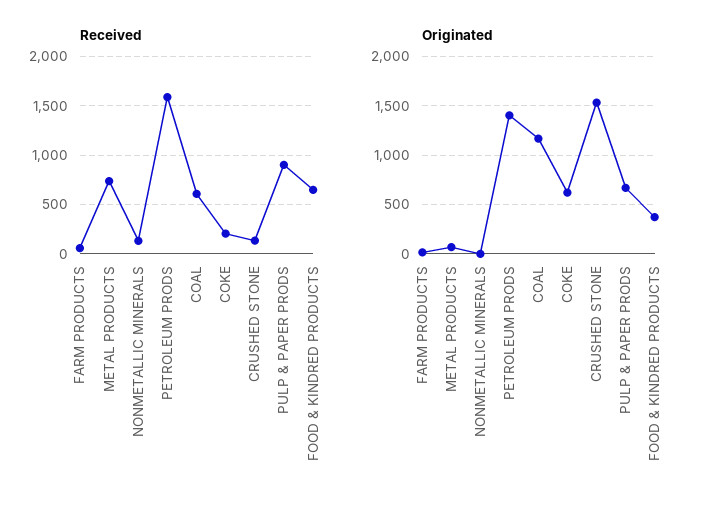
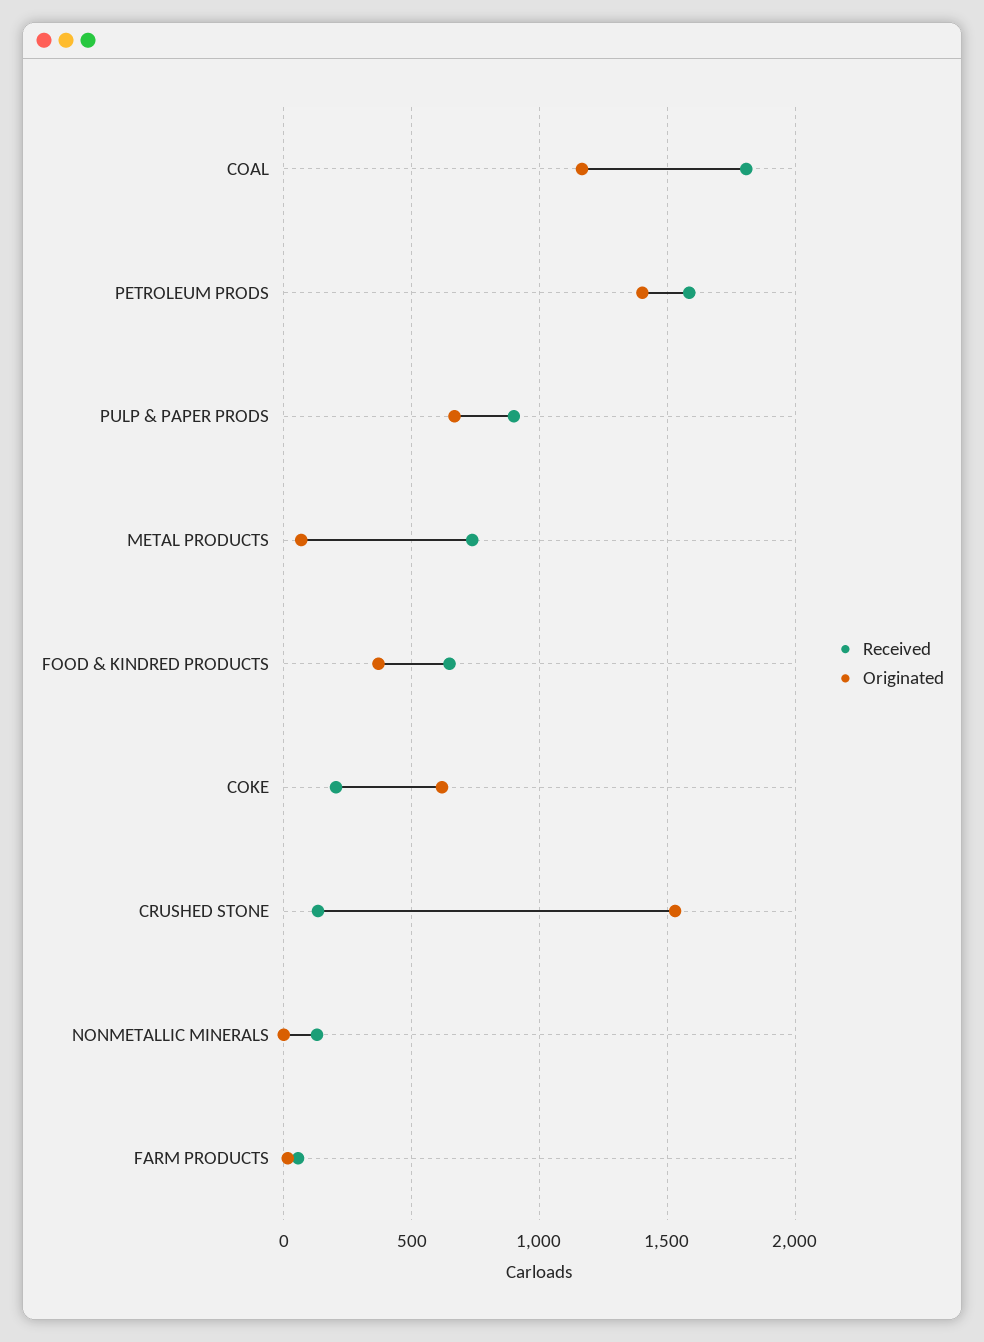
  {
    "Received": {
      "FARM PRODUCTS": 50,
      "METAL PRODUCTS": 750,
      "NONMETALLIC MINERALS": 150,
      "PETROLEUM PRODS": 1600,
-     "COAL": 600,
+     "COAL": 1800,
      "COKE": 200,
      "CRUSHED STONE": 150,
      "PULP & PAPER PRODS": 900,
      "FOOD & KINDRED PRODUCTS": 650
    },
    "Originated": {
      "FARM PRODUCTS": 0,
      "METAL PRODUCTS": 50,
      "NONMETALLIC MINERALS": 0,
      "PETROLEUM PRODS": 1400,
      "COAL": 1150,
      "COKE": 600,
      "CRUSHED STONE": 1550,
      "PULP & PAPER PRODS": 650,
      "FOOD & KINDRED PRODUCTS": 350
    }
  }

